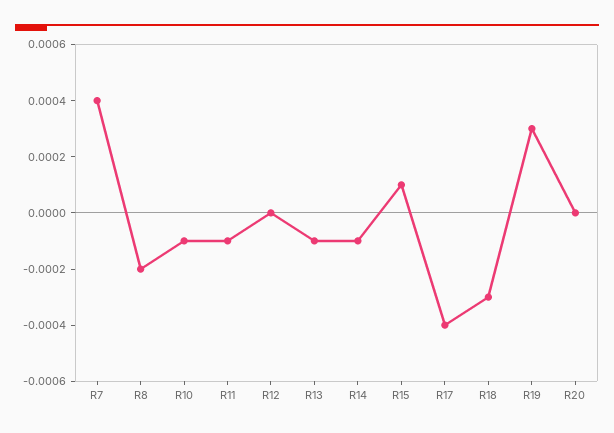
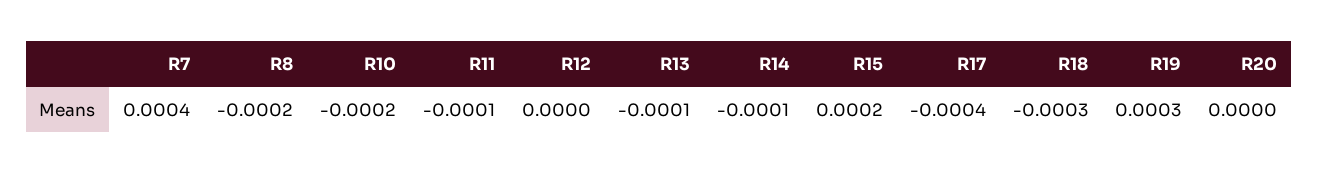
  {
    "R7": 0.0004,
    "R8": -0.0002,
-   "R10": -0.0001,
+   "R10": -0.0002,
    "R11": -0.0001,
    "R12": 0,
    "R13": -0.0001,
    "R14": -0.0001,
-   "R15": 0.0001,
+   "R15": 0.0002,
    "R17": -0.0004,
    "R18": -0.0003,
    "R19": 0.0003,
    "R20": 0
  }

